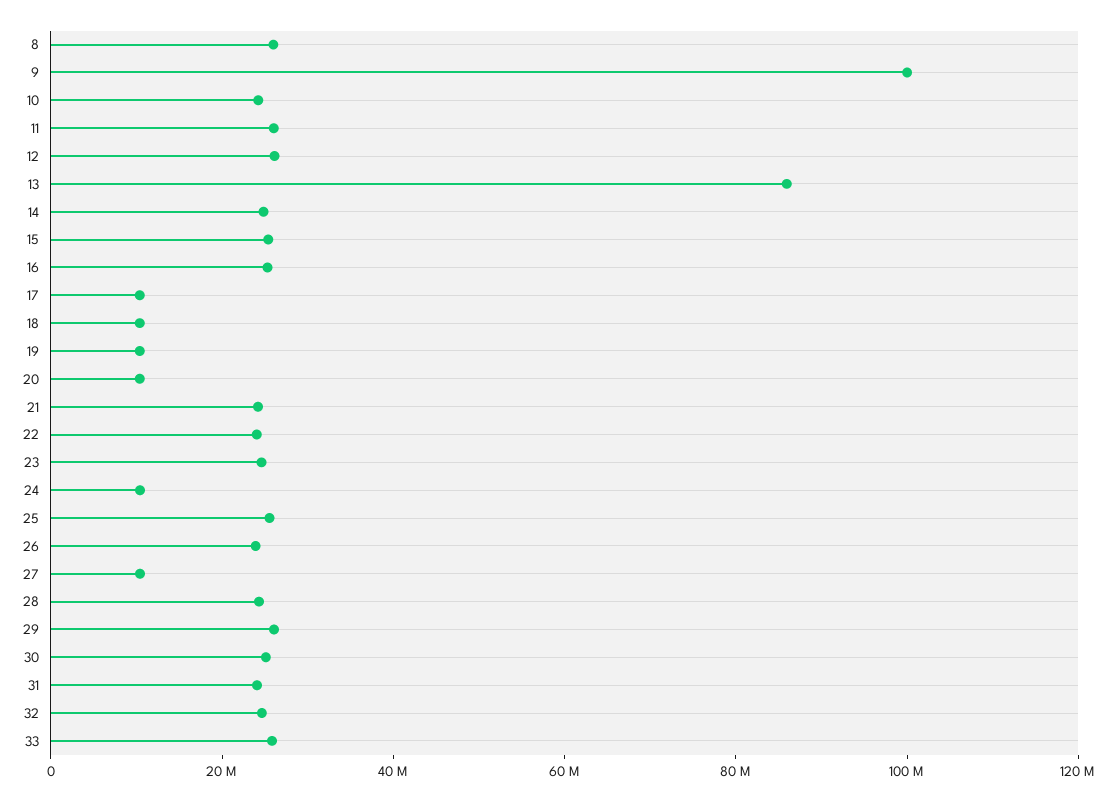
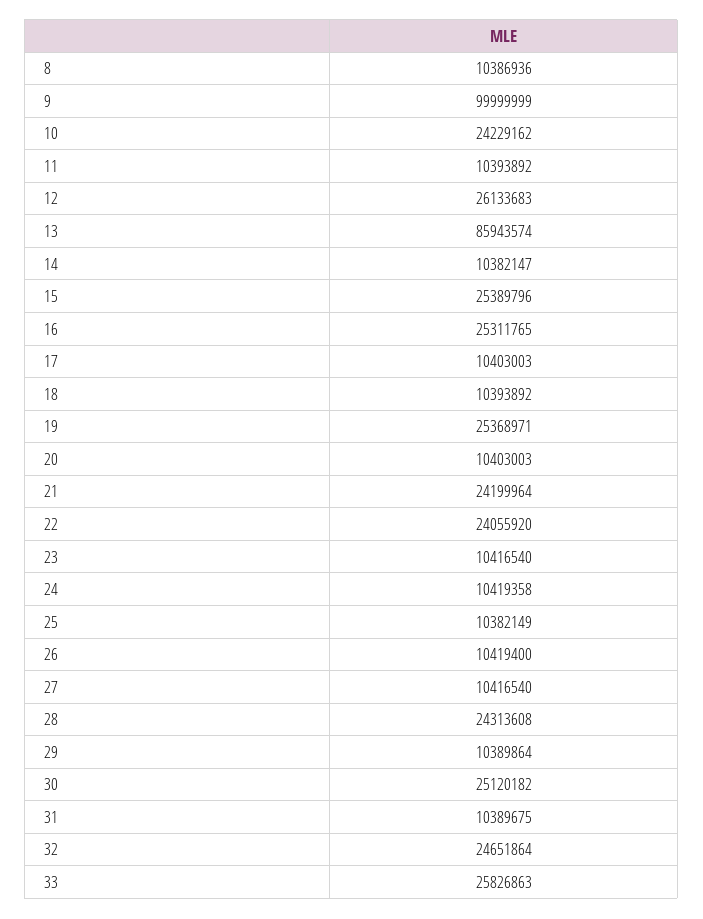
  {
-   "8": 25000000,
+   "8": 10386936,
    "9": 99999999,
    "10": 24229162,
-   "11": 25000000,
+   "11": 10393892,
    "12": 26133683,
    "13": 85943574,
-   "14": 25000000,
+   "14": 10382147,
    "15": 25389796,
    "16": 25311765,
    "17": 10403003,
    "18": 10393892,
-   "19": 10000000,
+   "19": 25368971,
    "20": 10403003,
    "21": 24199964,
    "22": 24055920,
-   "23": 25000000,
+   "23": 10416540,
    "24": 10419358,
-   "25": 25000000,
+   "25": 10382149,
-   "26": 25000000,
+   "26": 10419400,
    "27": 10416540,
    "28": 24313608,
-   "29": 25000000,
+   "29": 10389864,
    "30": 25120182,
-   "31": 25000000,
+   "31": 10389675,
    "32": 24651864,
    "33": 25826863
  }

